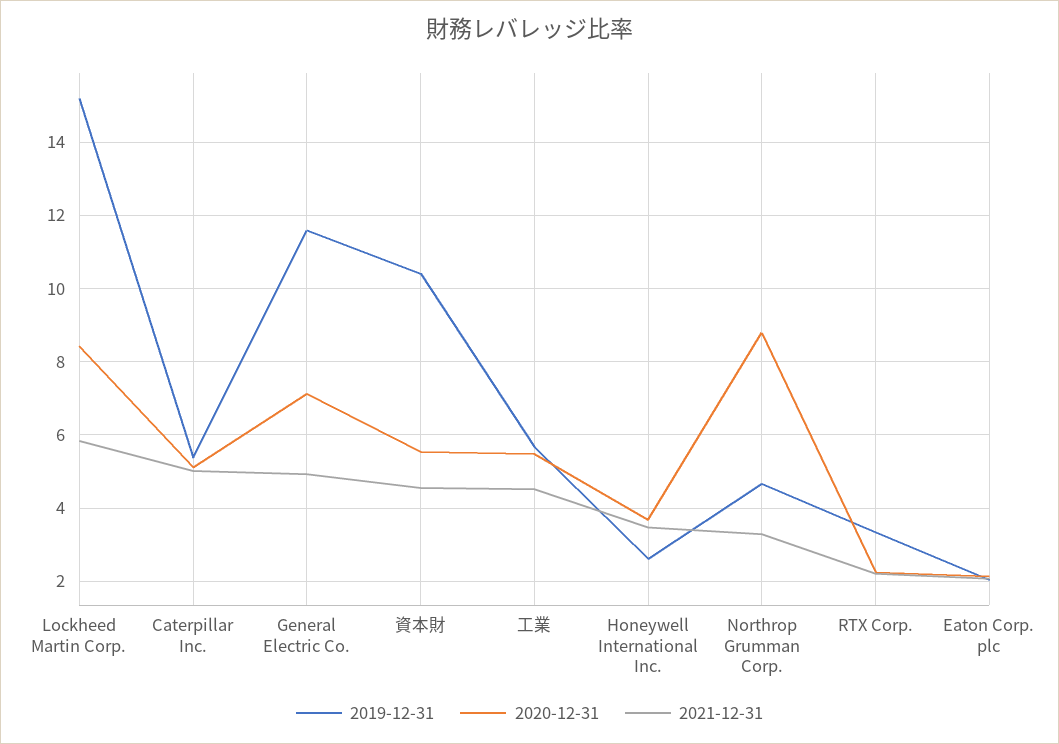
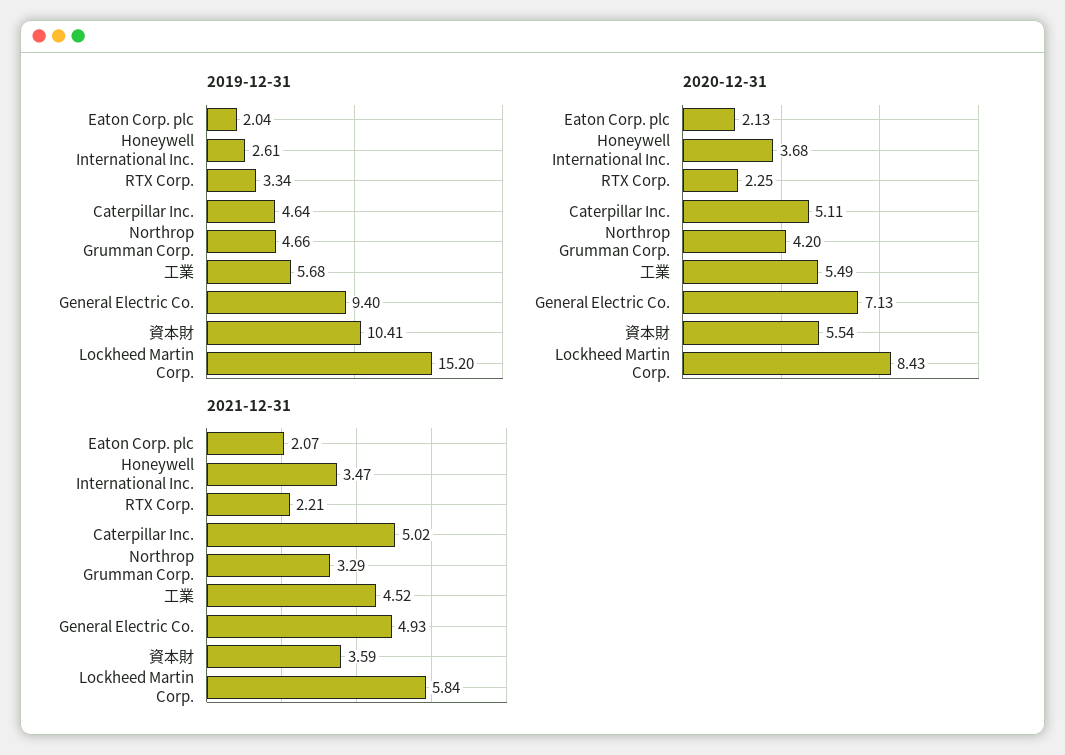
  {
    "2019-12-31": {
      "Lockheed Martin Corp.": 15.2,
-     "Caterpillar Inc.": 5.4,
+     "Caterpillar Inc.": 4.64,
-     "General Electric Co.": 11.6,
+     "General Electric Co.": 9.4,
      "資本財": 10.41,
      "工業": 5.68,
      "Honeywell International Inc.": 2.61,
      "Northrop Grumman Corp.": 4.66,
      "RTX Corp.": 3.34,
      "Eaton Corp. plc": 2.04
    },
    "2020-12-31": {
      "Lockheed Martin Corp.": 8.43,
      "Caterpillar Inc.": 5.11,
      "General Electric Co.": 7.13,
      "資本財": 5.54,
      "工業": 5.49,
      "Honeywell International Inc.": 3.68,
-     "Northrop Grumman Corp.": 8.8,
+     "Northrop Grumman Corp.": 4.2,
      "RTX Corp.": 2.25,
      "Eaton Corp. plc": 2.13
    },
    "2021-12-31": {
      "Lockheed Martin Corp.": 5.84,
      "Caterpillar Inc.": 5.02,
      "General Electric Co.": 4.93,
-     "資本財": 4.6,
+     "資本財": 3.59,
      "工業": 4.52,
      "Honeywell International Inc.": 3.47,
      "Northrop Grumman Corp.": 3.29,
      "RTX Corp.": 2.21,
      "Eaton Corp. plc": 2.07
    }
  }

